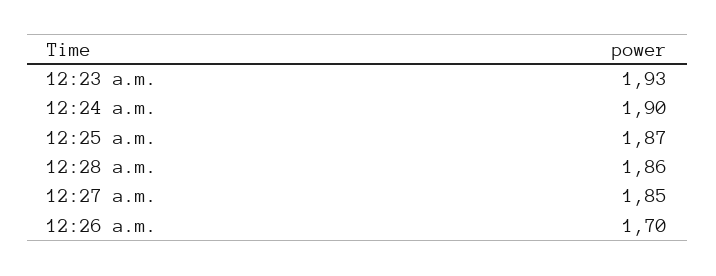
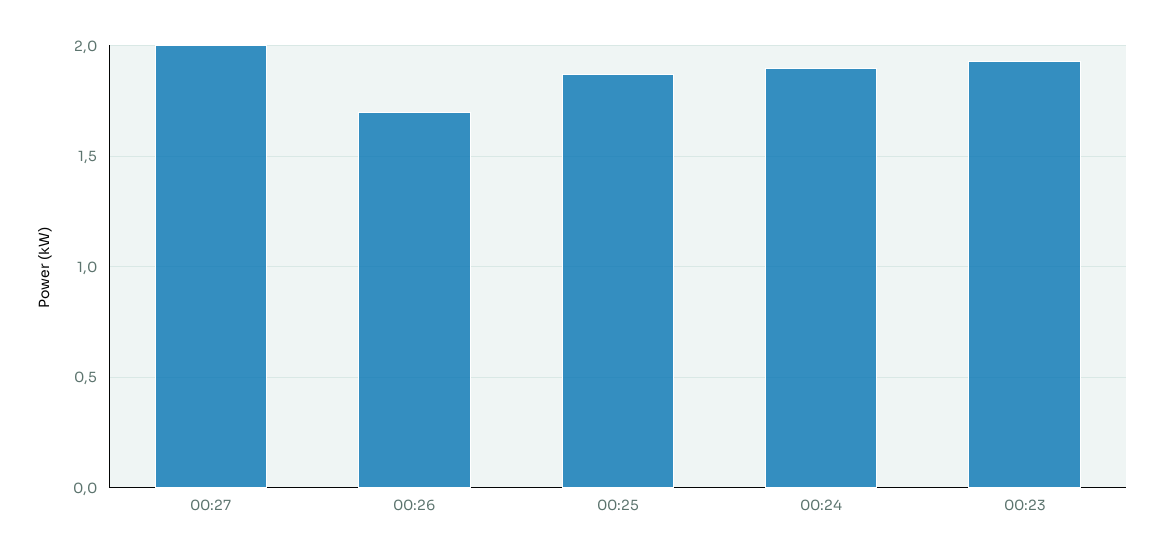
  {
    "12:23 a.m.": 1.93,
    "12:24 a.m.": 1.9,
    "12:25 a.m.": 1.87,
-   "12:28 a.m.": 1.86,
-   "12:27 a.m.": 1.85,
+   "12:27 a.m.": 2,
    "12:26 a.m.": 1.7
  }

